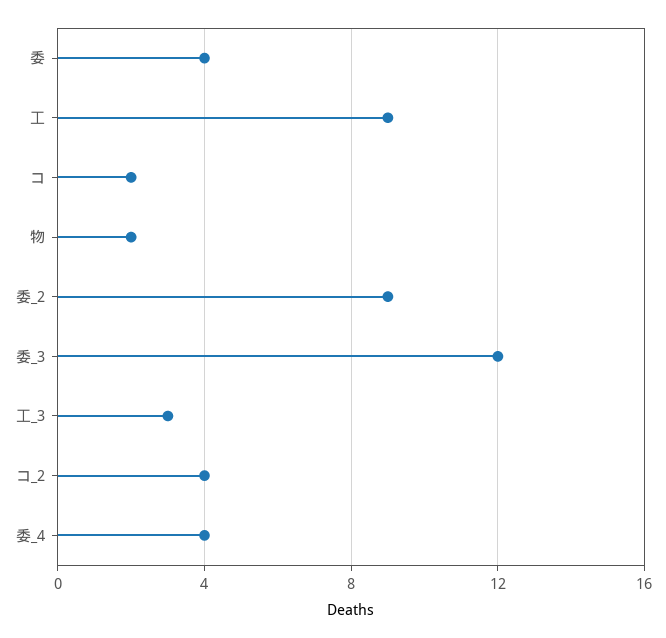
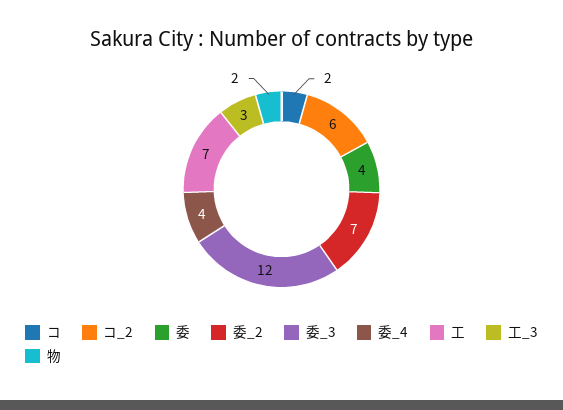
  {
    "委": 4,
-   "工": 9,
+   "工": 7,
    "コ": 2,
    "物": 2,
-   "委_2": 9,
+   "委_2": 7,
    "委_3": 12,
    "工_3": 3,
-   "コ_2": 4,
+   "コ_2": 6,
    "委_4": 4
  }

